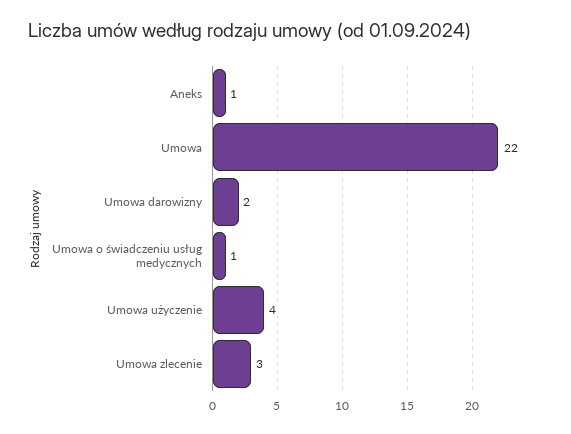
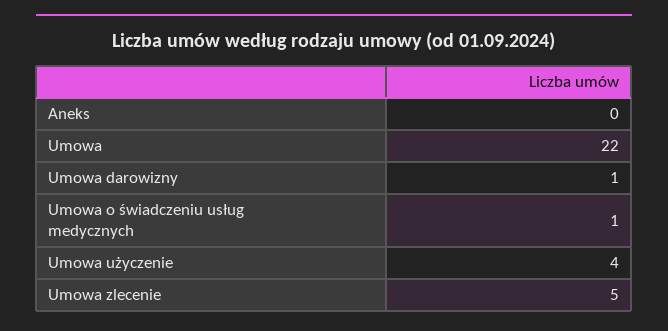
  {
-   "Aneks": 1,
+   "Aneks": 0,
    "Umowa": 22,
-   "Umowa darowizny": 2,
+   "Umowa darowizny": 1,
    "Umowa o świadczeniu usług medycznych": 1,
    "Umowa użyczenie": 4,
-   "Umowa zlecenie": 3
+   "Umowa zlecenie": 5
  }

